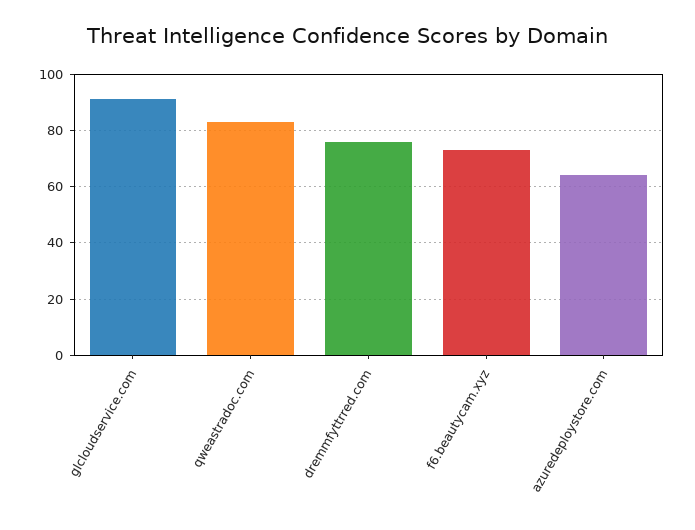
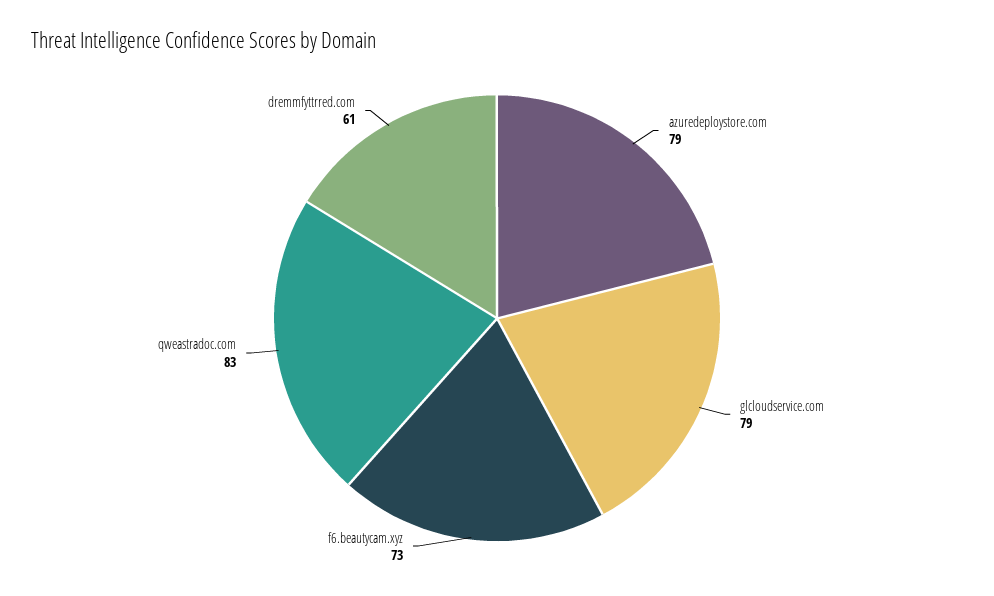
  {
-   "glcloudservice.com": 90,
+   "glcloudservice.com": 79,
    "qweastradoc.com": 83,
-   "dremmfyttrred.com": 75,
+   "dremmfyttrred.com": 61,
    "f6.beautycam.xyz": 73,
-   "azuredeploystore.com": 65
+   "azuredeploystore.com": 79
  }

